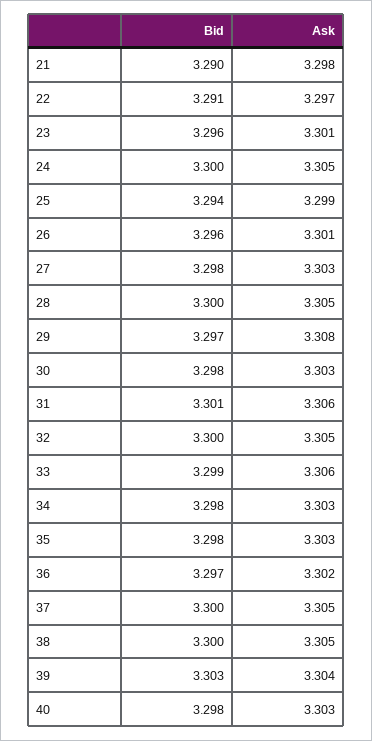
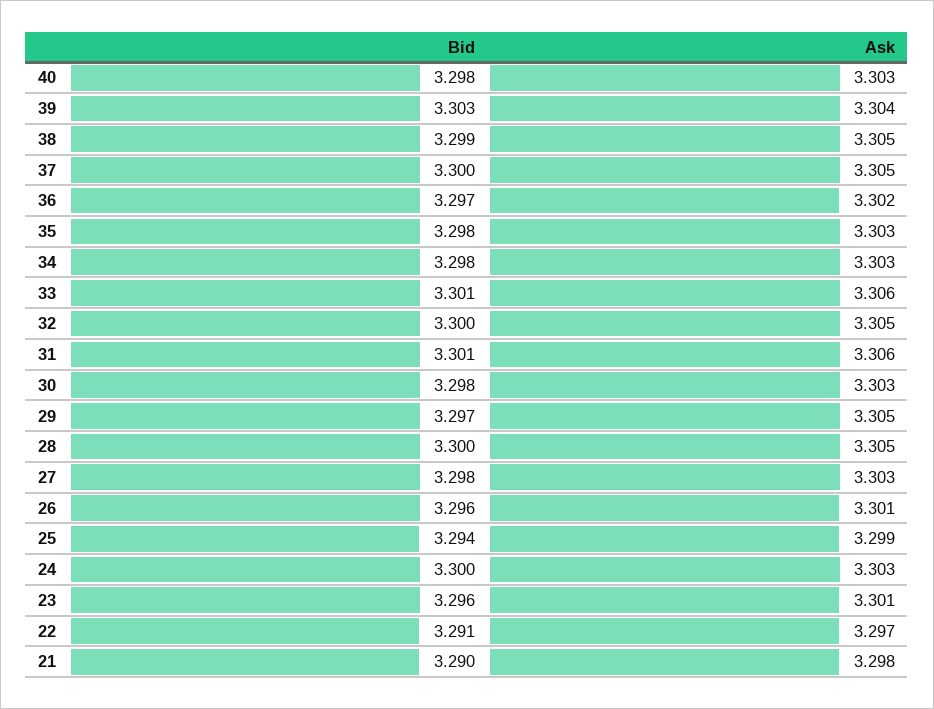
  {
    "Bid": {
      "21": 3.29,
      "22": 3.291,
      "23": 3.296,
      "24": 3.3,
      "25": 3.294,
      "26": 3.296,
      "27": 3.298,
      "28": 3.3,
      "29": 3.297,
      "30": 3.298,
      "31": 3.301,
      "32": 3.3,
-     "33": 3.299,
+     "33": 3.301,
      "34": 3.298,
      "35": 3.298,
      "36": 3.297,
      "37": 3.3,
-     "38": 3.3,
+     "38": 3.299,
      "39": 3.303,
      "40": 3.298
    },
    "Ask": {
      "21": 3.298,
      "22": 3.297,
      "23": 3.301,
-     "24": 3.305,
+     "24": 3.303,
      "25": 3.299,
      "26": 3.301,
      "27": 3.303,
      "28": 3.305,
-     "29": 3.308,
+     "29": 3.305,
      "30": 3.303,
      "31": 3.306,
      "32": 3.305,
      "33": 3.306,
      "34": 3.303,
      "35": 3.303,
      "36": 3.302,
      "37": 3.305,
      "38": 3.305,
      "39": 3.304,
      "40": 3.303
    }
  }

